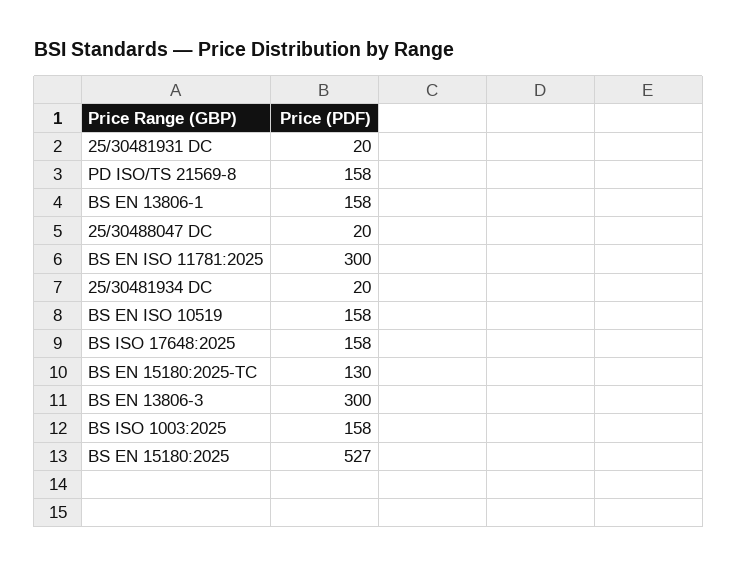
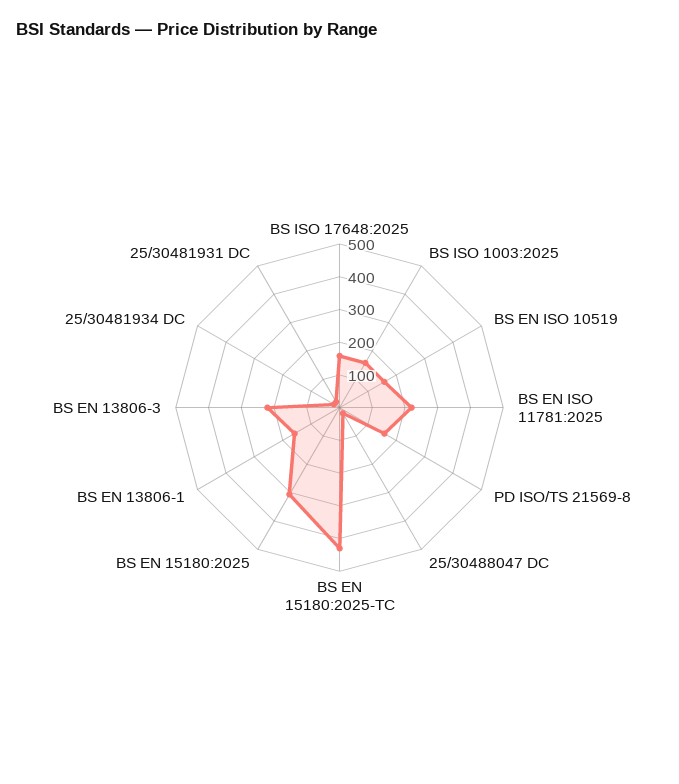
  {
    "25/30481931 DC": 20,
    "PD ISO/TS 21569-8": 158,
    "BS EN 13806-1": 158,
    "25/30488047 DC": 20,
-   "BS EN ISO 11781:2025": 300,
+   "BS EN ISO 11781:2025": 225,
    "25/30481934 DC": 20,
    "BS EN ISO 10519": 158,
    "BS ISO 17648:2025": 158,
-   "BS EN 15180:2025-TC": 130,
+   "BS EN 15180:2025-TC": 425,
-   "BS EN 13806-3": 300,
+   "BS EN 13806-3": 225,
    "BS ISO 1003:2025": 158,
-   "BS EN 15180:2025": 527
+   "BS EN 15180:2025": 300
  }

